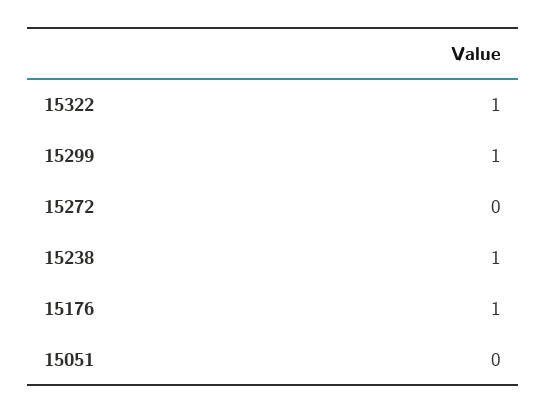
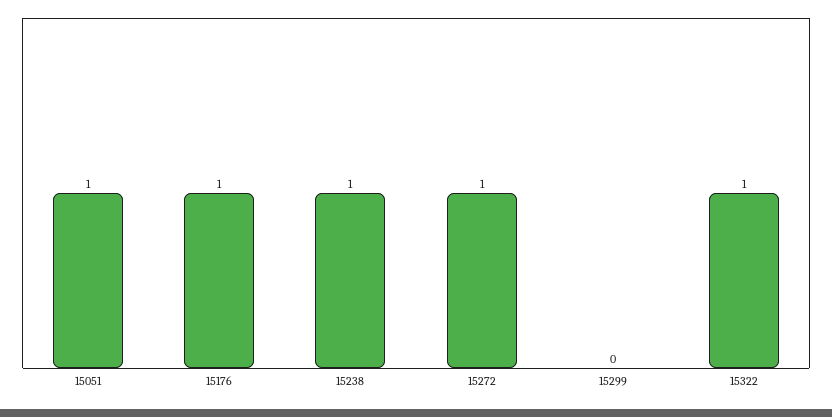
  {
    "15322": 1,
-   "15299": 1,
+   "15299": 0,
-   "15272": 0,
+   "15272": 1,
    "15238": 1,
    "15176": 1,
-   "15051": 0
+   "15051": 1
  }

